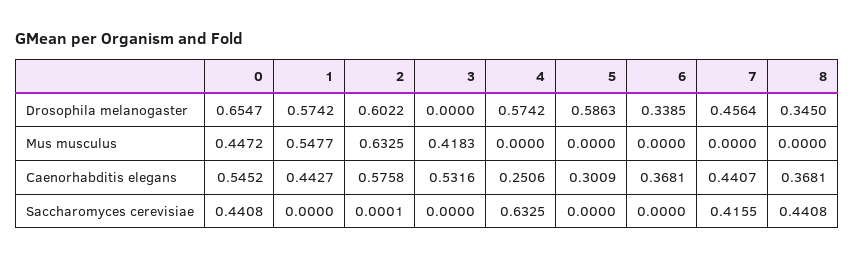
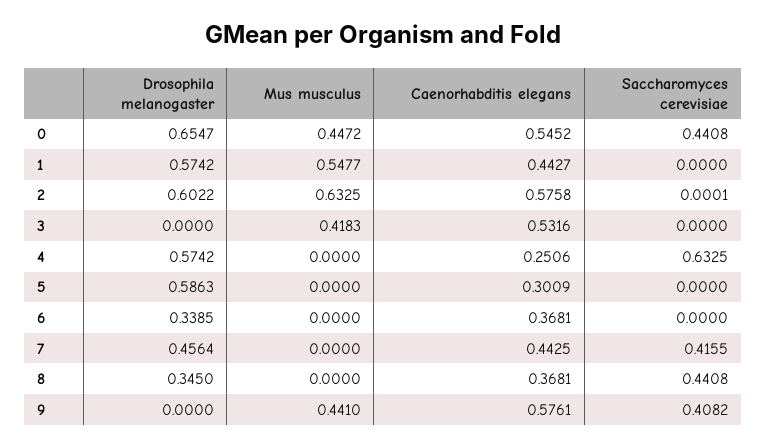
  {
    "0": {
      "Drosophila melanogaster": 0.6547,
      "Mus musculus": 0.4472,
      "Caenorhabditis elegans": 0.5452,
      "Saccharomyces cerevisiae": 0.4408
    },
    "1": {
      "Drosophila melanogaster": 0.5742,
      "Mus musculus": 0.5477,
      "Caenorhabditis elegans": 0.4427,
      "Saccharomyces cerevisiae": 0
    },
    "2": {
      "Drosophila melanogaster": 0.6022,
      "Mus musculus": 0.6325,
      "Caenorhabditis elegans": 0.5758,
      "Saccharomyces cerevisiae": 0.0001
    },
    "3": {
      "Drosophila melanogaster": 0,
      "Mus musculus": 0.4183,
      "Caenorhabditis elegans": 0.5316,
      "Saccharomyces cerevisiae": 0
    },
    "4": {
      "Drosophila melanogaster": 0.5742,
      "Mus musculus": 0,
      "Caenorhabditis elegans": 0.2506,
      "Saccharomyces cerevisiae": 0.6325
    },
    "5": {
      "Drosophila melanogaster": 0.5863,
      "Mus musculus": 0,
      "Caenorhabditis elegans": 0.3009,
      "Saccharomyces cerevisiae": 0
    },
    "6": {
      "Drosophila melanogaster": 0.3385,
      "Mus musculus": 0,
      "Caenorhabditis elegans": 0.3681,
      "Saccharomyces cerevisiae": 0
    },
    "7": {
      "Drosophila melanogaster": 0.4564,
      "Mus musculus": 0,
-     "Caenorhabditis elegans": 0.4407,
+     "Caenorhabditis elegans": 0.4425,
      "Saccharomyces cerevisiae": 0.4155
    },
    "8": {
      "Drosophila melanogaster": 0.345,
      "Mus musculus": 0,
      "Caenorhabditis elegans": 0.3681,
      "Saccharomyces cerevisiae": 0.4408
-   }
+   },
+   "9": {
+     "Drosophila melanogaster": 0,
+     "Mus musculus": 0.441,
+     "Caenorhabditis elegans": 0.5761,
+     "Saccharomyces cerevisiae": 0.4082
+   }
  }

